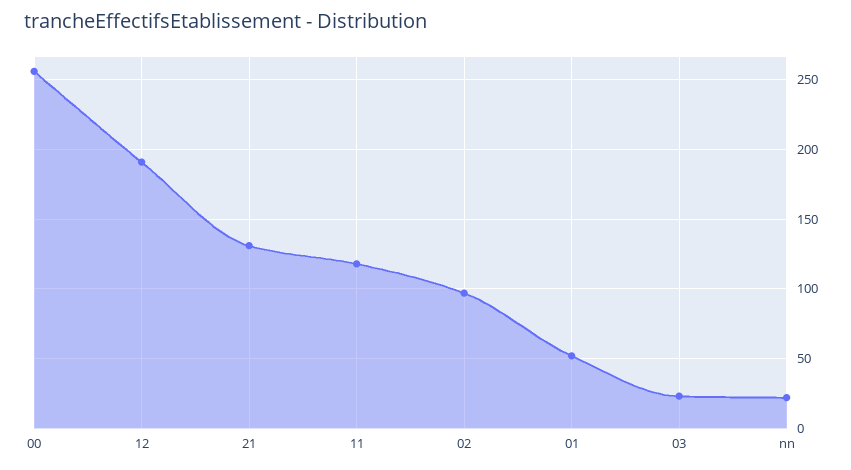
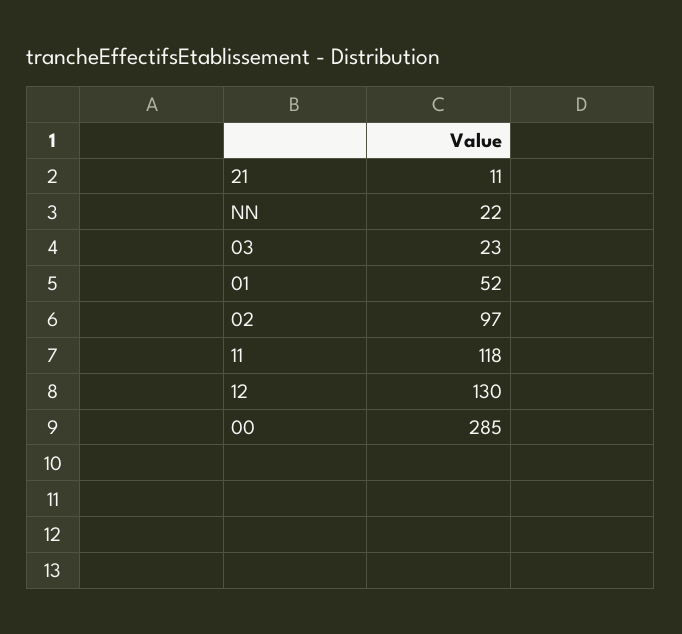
  {
-   "00": 255,
+   "00": 285,
-   "12": 190,
+   "12": 130,
-   "21": 130,
+   "21": 11,
    "11": 118,
    "02": 97,
    "01": 52,
    "03": 23,
    "nn": 22
  }

